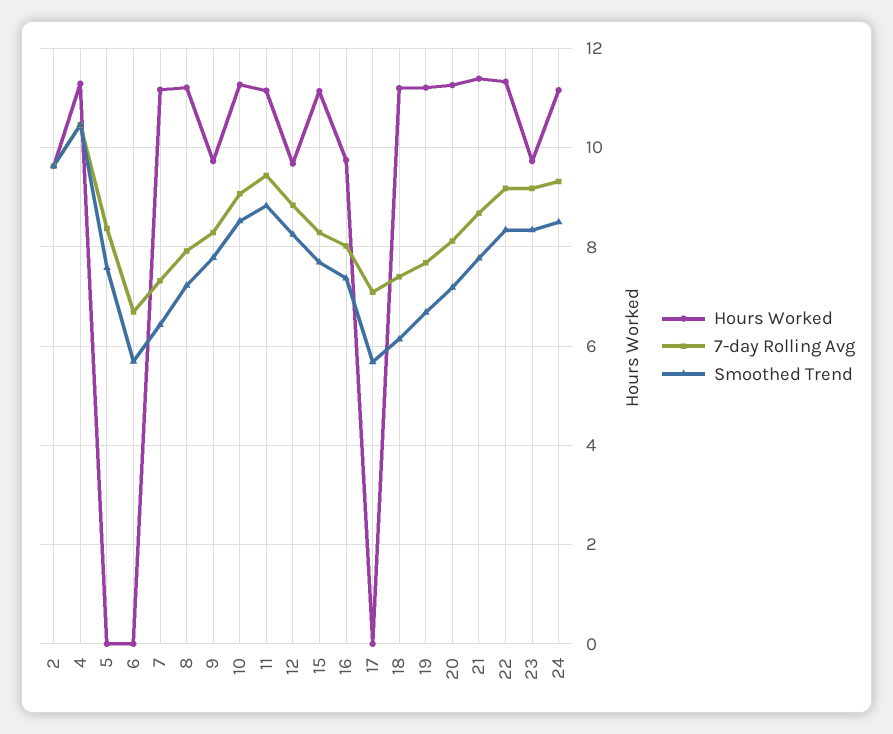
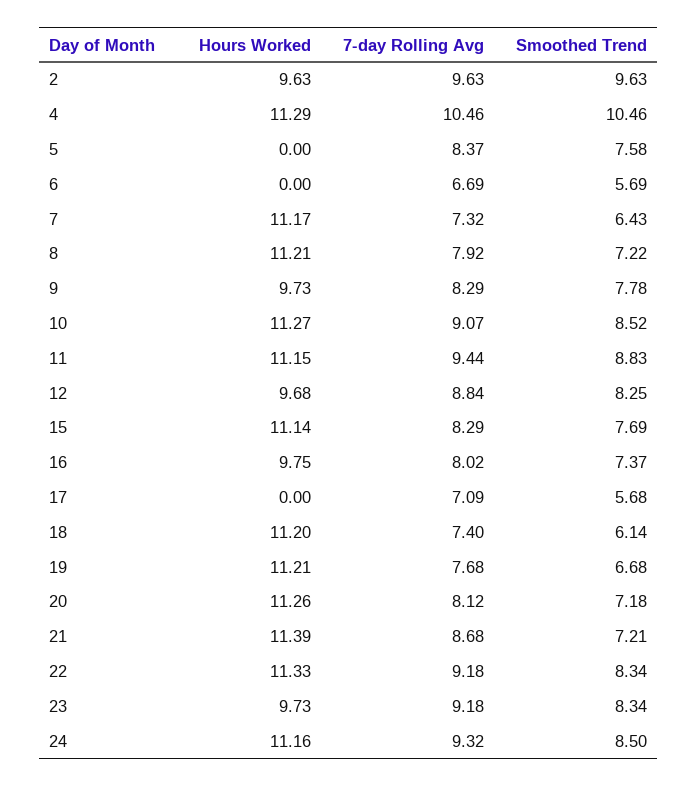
  {
    "Hours Worked": {
      "2": 9.63,
      "4": 11.29,
      "5": 0,
      "6": 0,
      "7": 11.17,
      "8": 11.21,
      "9": 9.73,
      "10": 11.27,
      "11": 11.15,
      "12": 9.68,
      "15": 11.14,
      "16": 9.75,
      "17": 0,
      "18": 11.2,
      "19": 11.21,
      "20": 11.26,
      "21": 11.39,
      "22": 11.33,
      "23": 9.73,
      "24": 11.16
    },
    "7-day Rolling Avg": {
      "2": 9.63,
      "4": 10.46,
      "5": 8.37,
      "6": 6.69,
      "7": 7.32,
      "8": 7.92,
      "9": 8.29,
      "10": 9.07,
      "11": 9.44,
      "12": 8.84,
      "15": 8.29,
      "16": 8.02,
      "17": 7.09,
      "18": 7.4,
      "19": 7.68,
      "20": 8.12,
      "21": 8.68,
      "22": 9.18,
      "23": 9.18,
      "24": 9.32
    },
    "Smoothed Trend": {
      "2": 9.63,
      "4": 10.46,
      "5": 7.58,
      "6": 5.69,
      "7": 6.43,
      "8": 7.22,
      "9": 7.78,
      "10": 8.52,
      "11": 8.83,
      "12": 8.25,
      "15": 7.69,
      "16": 7.37,
      "17": 5.68,
      "18": 6.14,
      "19": 6.68,
      "20": 7.18,
-     "21": 7.8,
+     "21": 7.21,
      "22": 8.34,
      "23": 8.34,
      "24": 8.5
    }
  }

